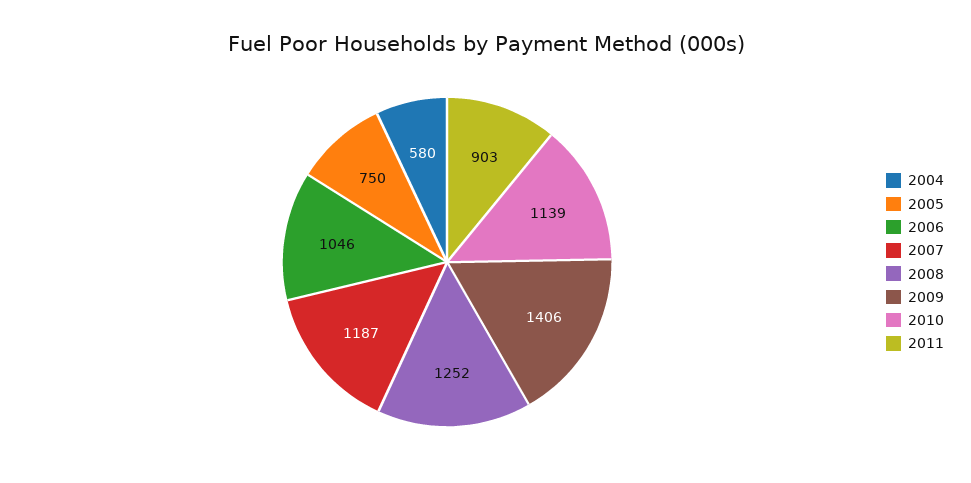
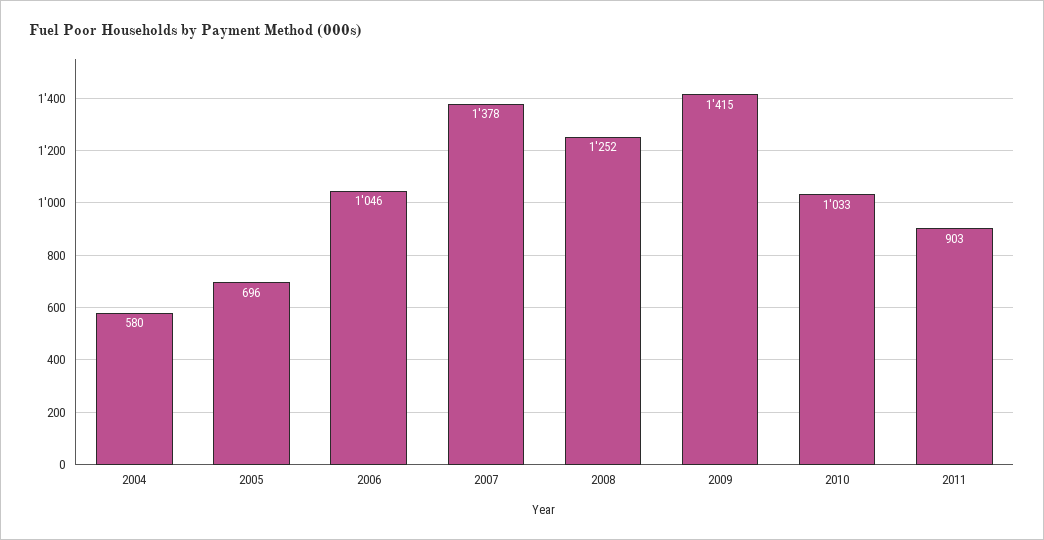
  {
    "2004": 580,
-   "2005": 750,
+   "2005": 696,
    "2006": 1046,
-   "2007": 1187,
+   "2007": 1378,
    "2008": 1252,
-   "2009": 1406,
+   "2009": 1415,
-   "2010": 1139,
+   "2010": 1033,
    "2011": 903
  }

